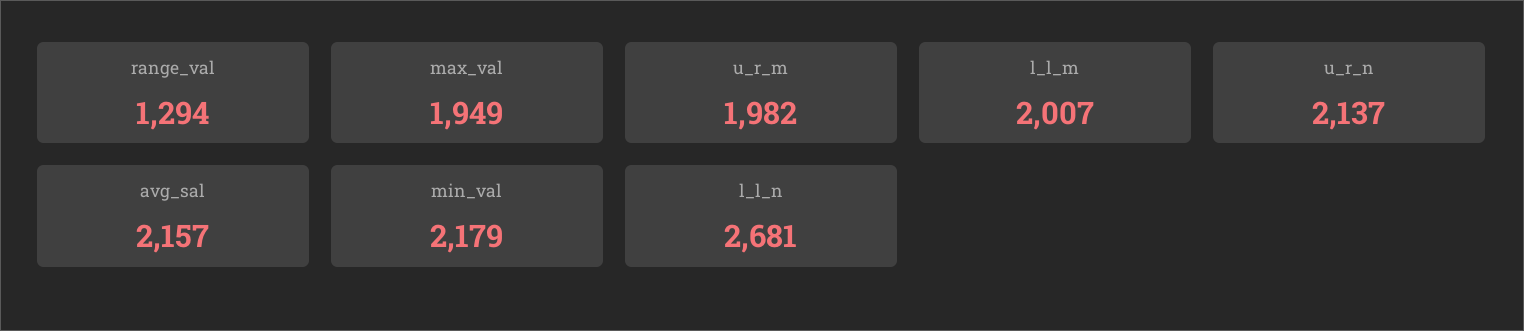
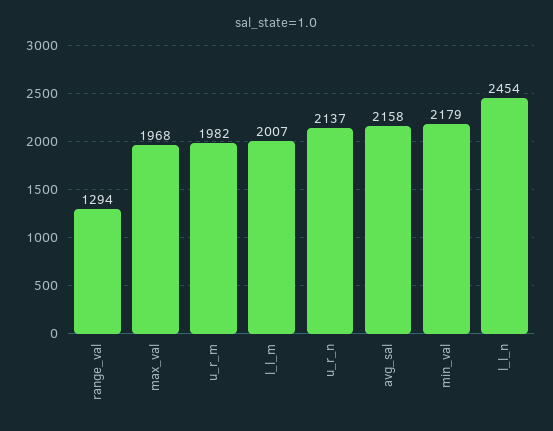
  {
    "range_val": 1294,
-   "max_val": 1949,
+   "max_val": 1968,
    "u_r_m": 1982,
    "l_l_m": 2007,
    "u_r_n": 2137,
-   "avg_sal": 2157,
+   "avg_sal": 2158,
    "min_val": 2179,
-   "l_l_n": 2681
+   "l_l_n": 2454
  }

